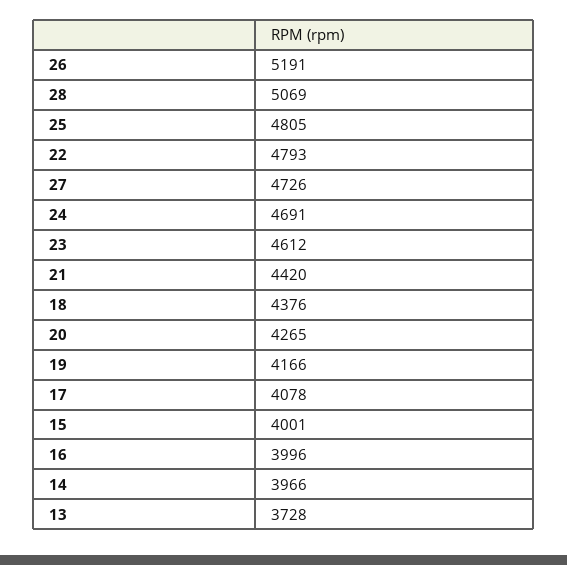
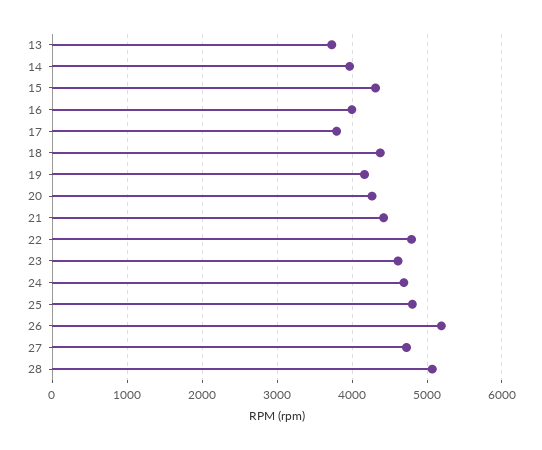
  {
    "26": 5191,
    "28": 5069,
    "25": 4805,
    "22": 4793,
    "27": 4726,
    "24": 4691,
    "23": 4612,
    "21": 4420,
    "18": 4376,
    "20": 4265,
    "19": 4166,
-   "17": 4078,
+   "17": 3800,
-   "15": 4001,
+   "15": 4300,
    "16": 3996,
    "14": 3966,
    "13": 3728
  }

